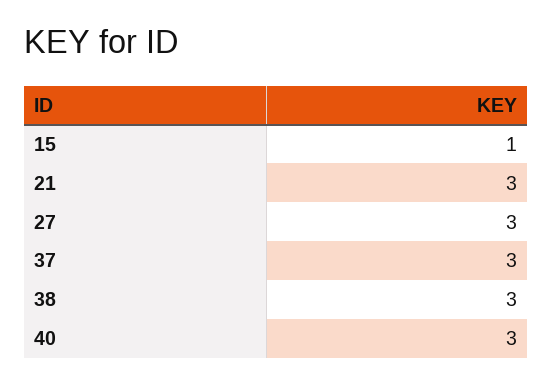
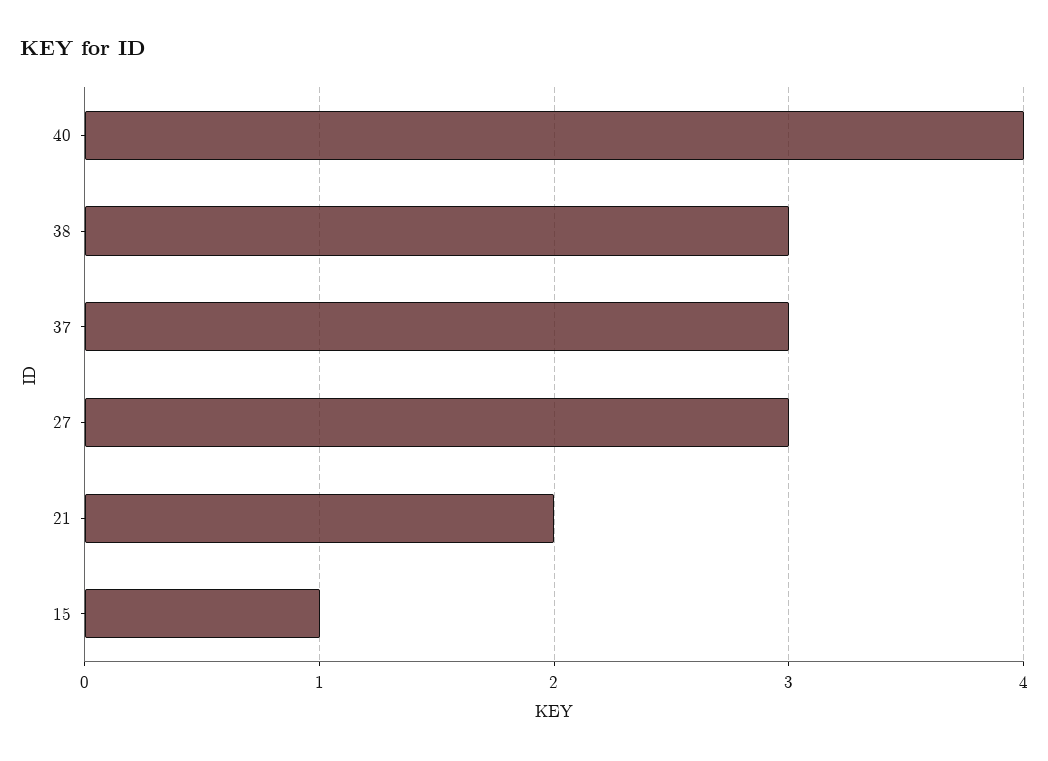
  {
    "15": 1,
-   "21": 3,
+   "21": 2,
    "27": 3,
    "37": 3,
    "38": 3,
-   "40": 3
+   "40": 4
  }

